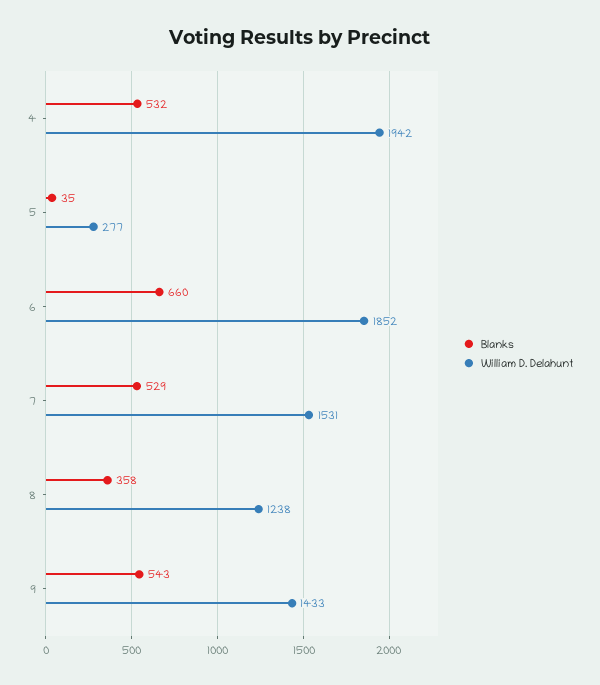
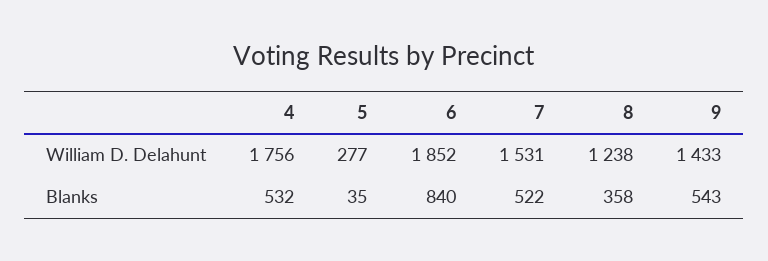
  {
    "Blanks": {
      "4": 532,
      "5": 35,
-     "6": 660,
+     "6": 840,
-     "7": 529,
+     "7": 522,
      "8": 358,
      "9": 543
    },
    "William D. Delahunt": {
-     "4": 1942,
+     "4": 1756,
      "5": 277,
      "6": 1852,
      "7": 1531,
      "8": 1238,
      "9": 1433
    }
  }

